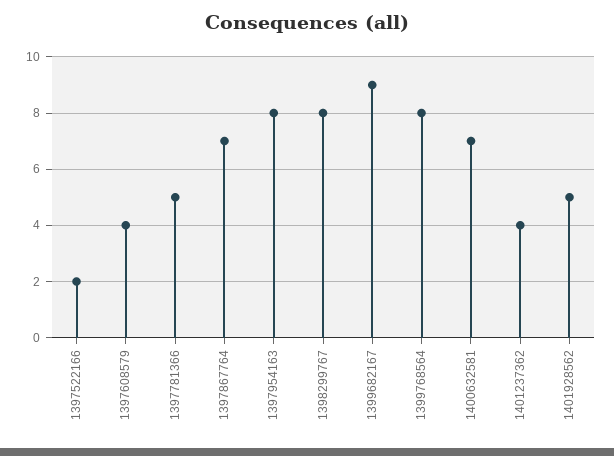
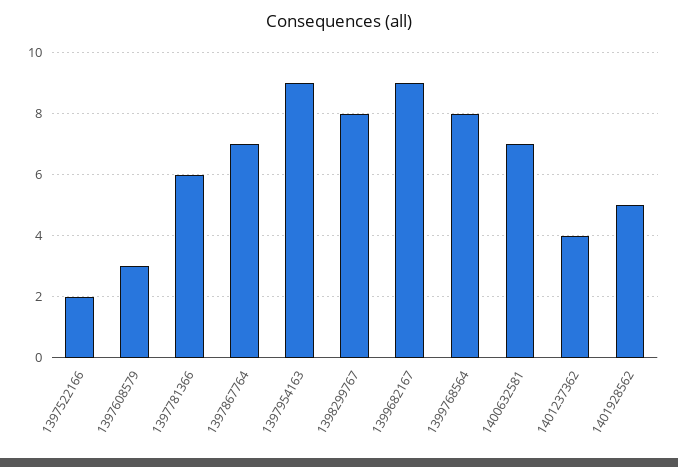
  {
    "1397522166": 2,
-   "1397608579": 4,
+   "1397608579": 3,
-   "1397781366": 5,
+   "1397781366": 6,
    "1397867764": 7,
-   "1397954163": 8,
+   "1397954163": 9,
    "1398299767": 8,
    "1399682167": 9,
    "1399768564": 8,
    "1400632581": 7,
    "1401237362": 4,
    "1401928562": 5
  }

